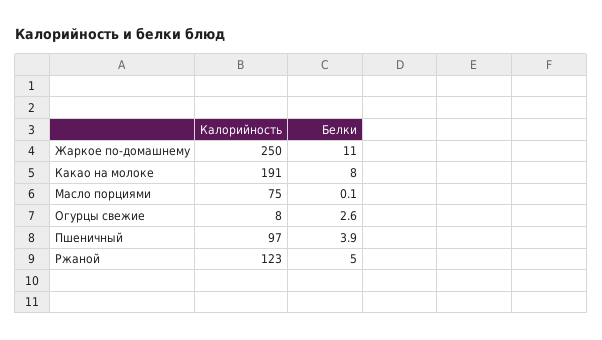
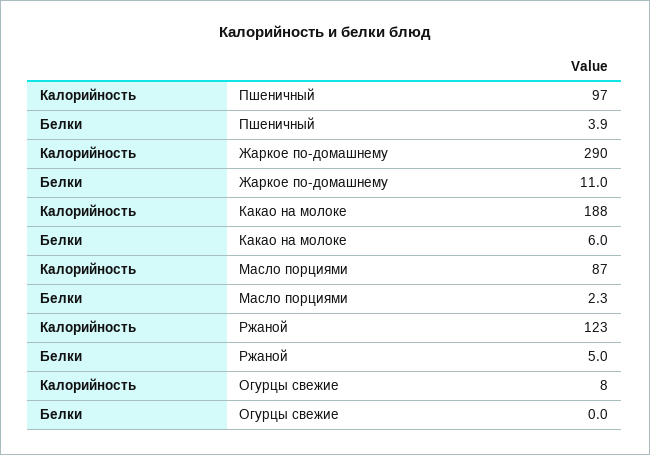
  {
    "Калорийность": {
-     "Жаркое по-домашнему": 250,
+     "Жаркое по-домашнему": 290,
-     "Какао на молоке": 191,
+     "Какао на молоке": 188,
-     "Масло порциями": 75,
+     "Масло порциями": 87,
      "Огурцы свежие": 8,
      "Пшеничный": 97,
      "Ржаной": 123
    },
    "Белки": {
      "Жаркое по-домашнему": 11,
-     "Какао на молоке": 8,
+     "Какао на молоке": 6,
-     "Масло порциями": 0.1,
+     "Масло порциями": 2.3,
-     "Огурцы свежие": 2.6,
+     "Огурцы свежие": 0,
      "Пшеничный": 3.9,
      "Ржаной": 5
    }
  }

